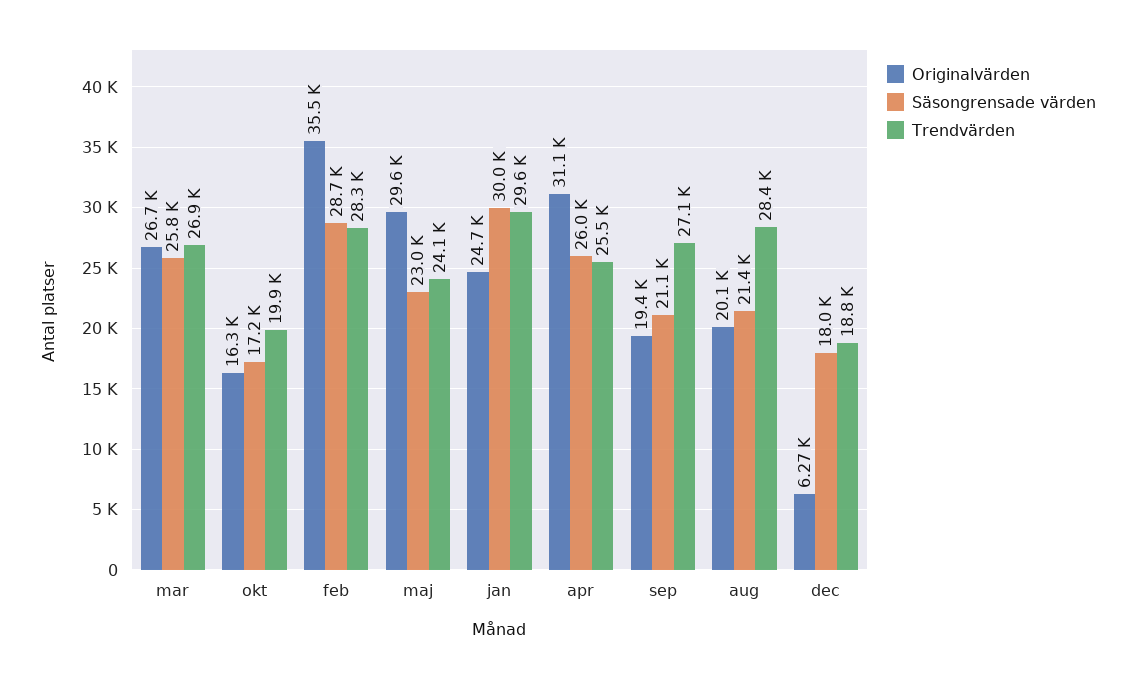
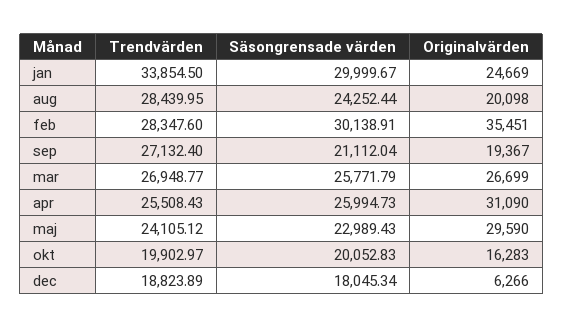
  {
    "Originalvärden": {
      "mar": 26699,
      "okt": 16283,
      "feb": 35451,
      "maj": 29590,
      "jan": 24669,
      "apr": 31090,
      "sep": 19367,
      "aug": 20098,
      "dec": 6266
    },
    "Säsongrensade värden": {
      "mar": 25771.79,
-     "okt": 17200,
+     "okt": 20052.83,
-     "feb": 28700,
+     "feb": 30138.91,
      "maj": 22989.43,
      "jan": 29999.67,
      "apr": 25994.73,
      "sep": 21112.04,
-     "aug": 21400,
+     "aug": 24252.44,
      "dec": 18045.34
    },
    "Trendvärden": {
      "mar": 26948.77,
      "okt": 19902.97,
      "feb": 28347.6,
      "maj": 24105.12,
-     "jan": 29600,
+     "jan": 33854.5,
      "apr": 25508.43,
      "sep": 27132.4,
      "aug": 28439.95,
      "dec": 18823.89
    }
  }

